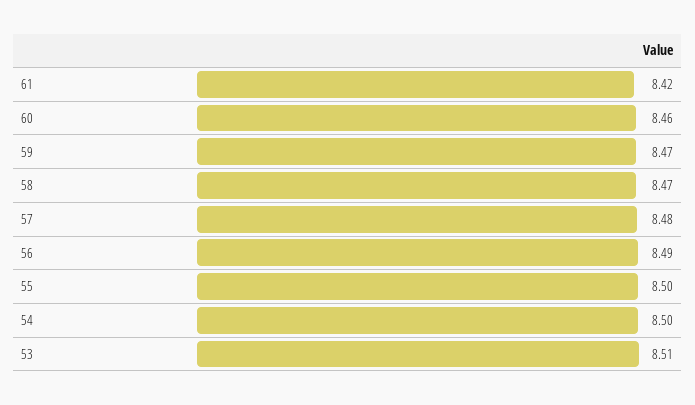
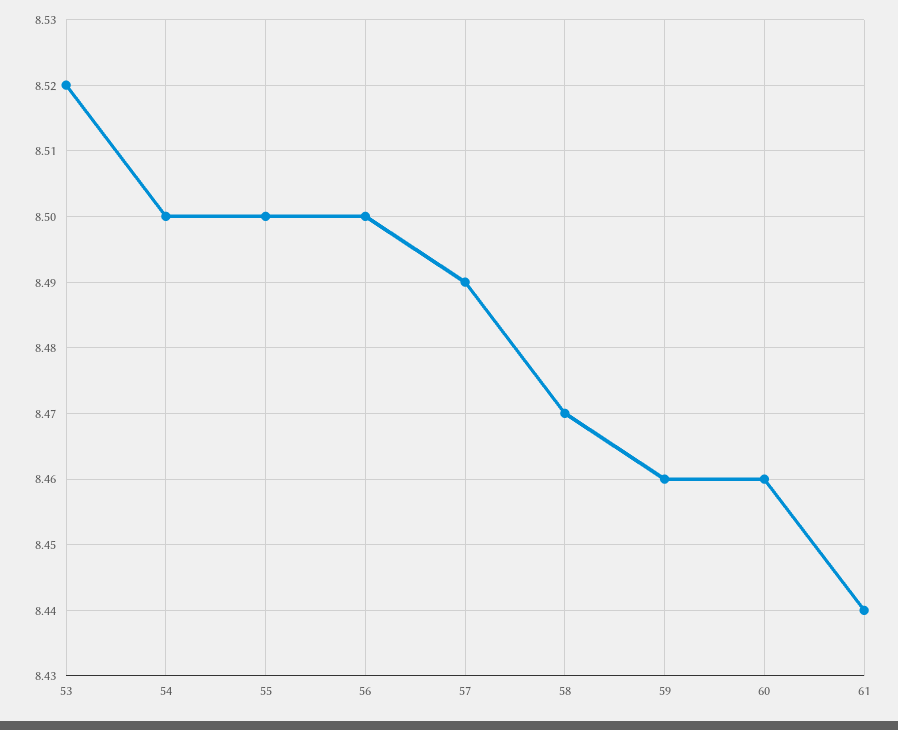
  {
-   "61": 8.42,
+   "61": 8.44,
    "60": 8.46,
-   "59": 8.47,
+   "59": 8.46,
    "58": 8.47,
-   "57": 8.48,
+   "57": 8.49,
-   "56": 8.49,
+   "56": 8.5,
    "55": 8.5,
    "54": 8.5,
-   "53": 8.51
+   "53": 8.52
  }

